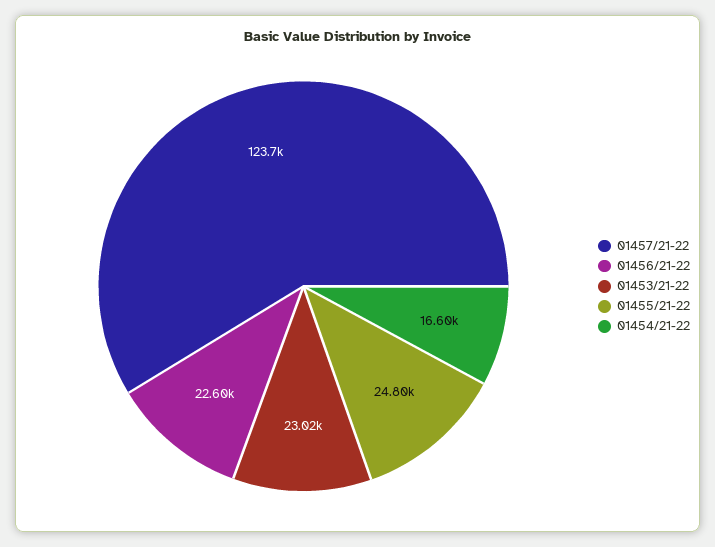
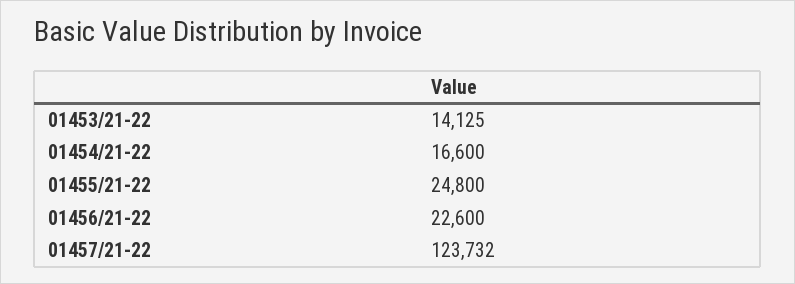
  {
    "01457/21-22": 123732,
    "01456/21-22": 22600,
-   "01453/21-22": 23020,
+   "01453/21-22": 14125,
    "01455/21-22": 24800,
    "01454/21-22": 16600
  }

